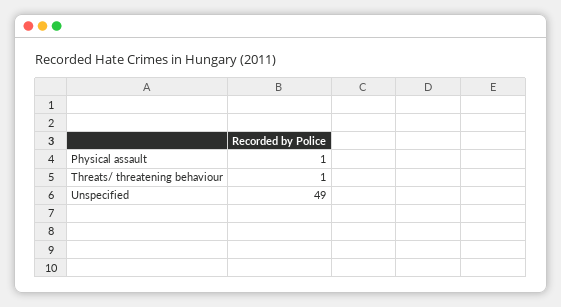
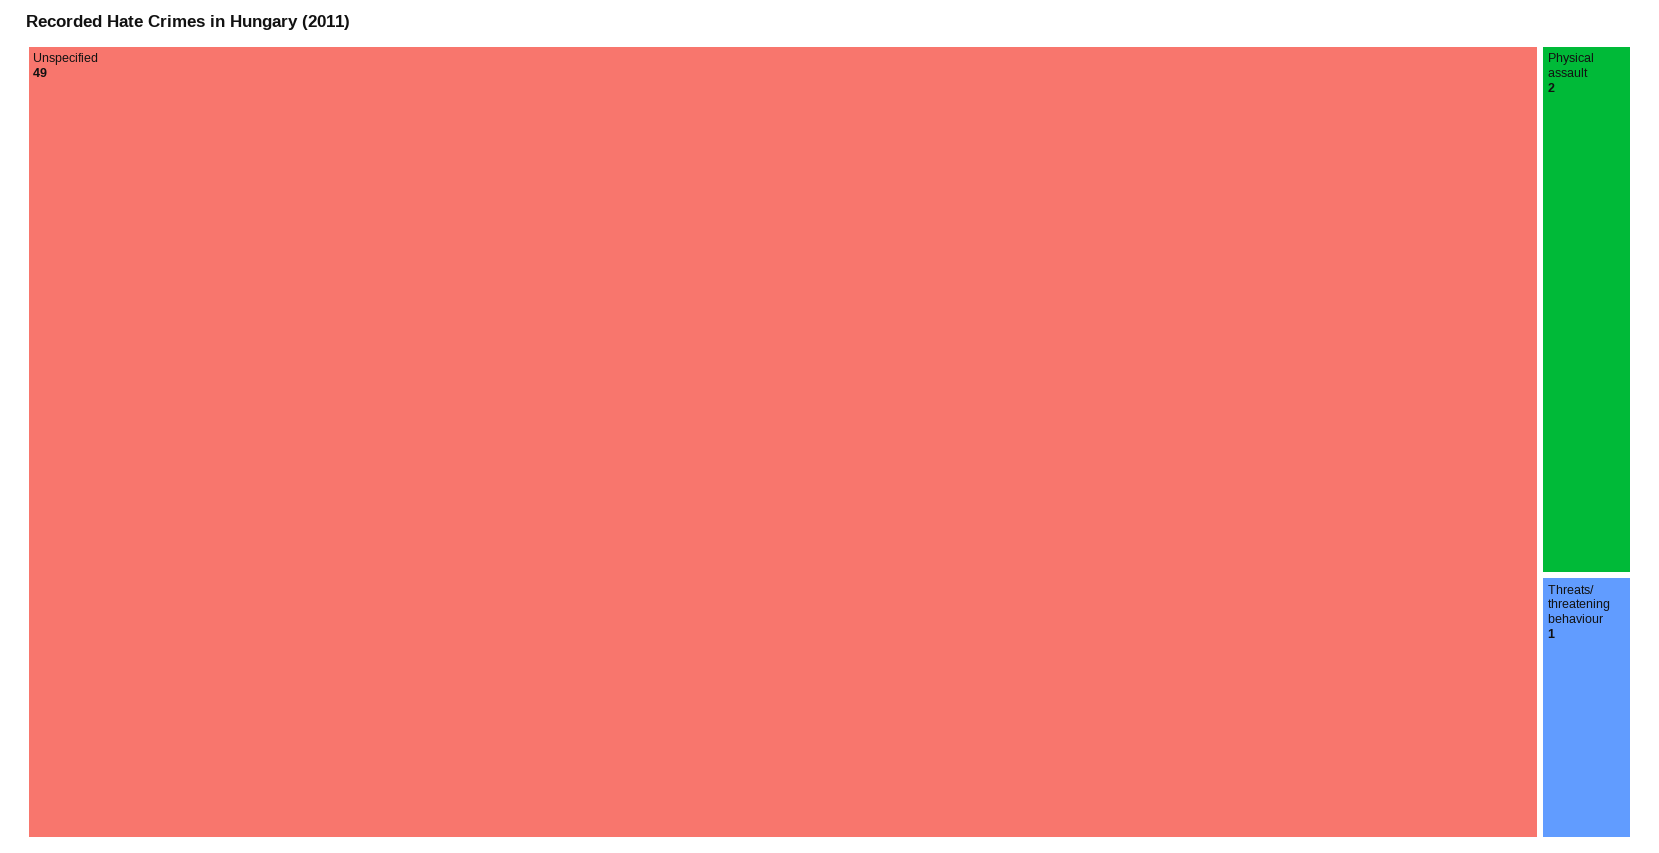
  {
-   "Physical assault": 1,
+   "Physical assault": 2,
    "Threats/ threatening behaviour": 1,
    "Unspecified": 49
  }

